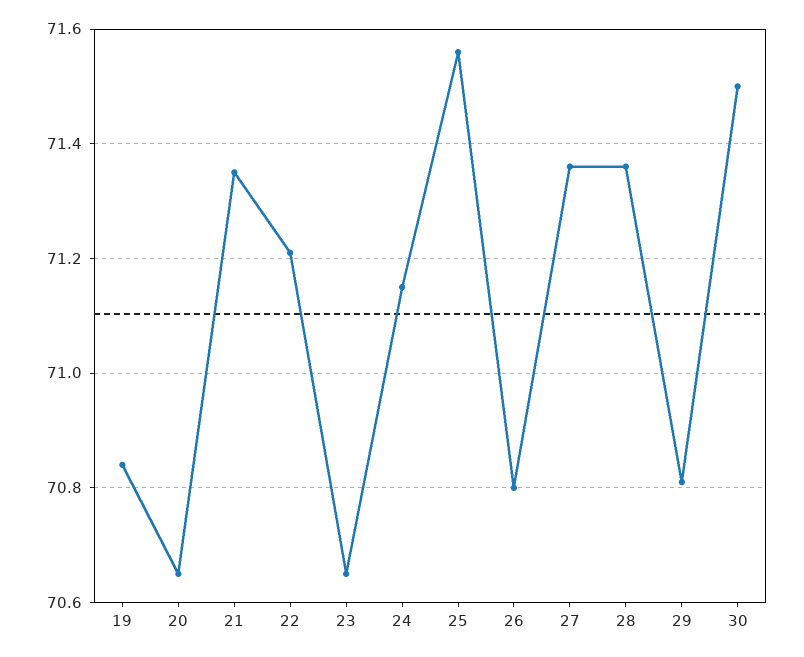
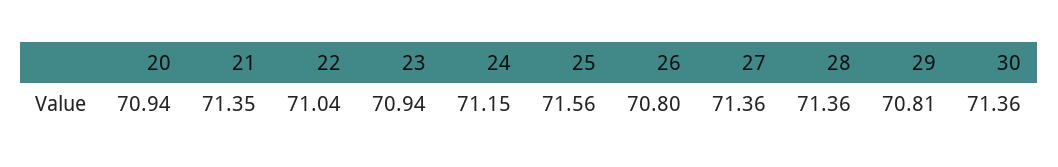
  {
-   "19": 70.85,
-   "20": 70.65,
+   "20": 70.94,
    "21": 71.35,
-   "22": 71.2,
+   "22": 71.04,
-   "23": 70.65,
+   "23": 70.94,
    "24": 71.15,
    "25": 71.56,
    "26": 70.8,
    "27": 71.36,
    "28": 71.36,
    "29": 70.81,
-   "30": 71.5
+   "30": 71.36
  }

